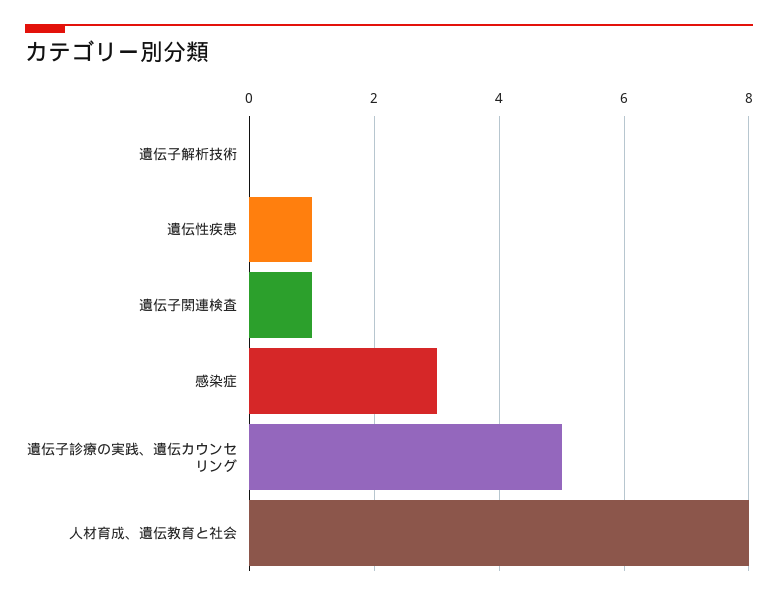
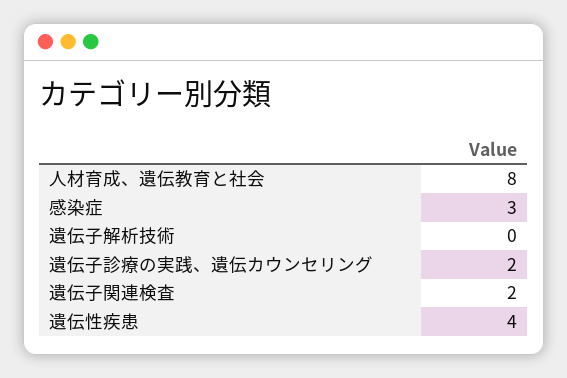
  {
    "遺伝子解析技術": 0,
-   "遺伝性疾患": 1,
+   "遺伝性疾患": 4,
-   "遺伝子関連検査": 1,
+   "遺伝子関連検査": 2,
    "感染症": 3,
-   "遺伝子診療の実践、遺伝カウンセリング": 5,
+   "遺伝子診療の実践、遺伝カウンセリング": 2,
    "人材育成、遺伝教育と社会": 8
  }

